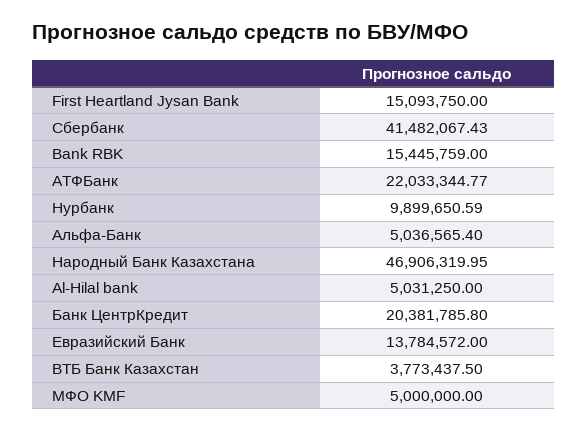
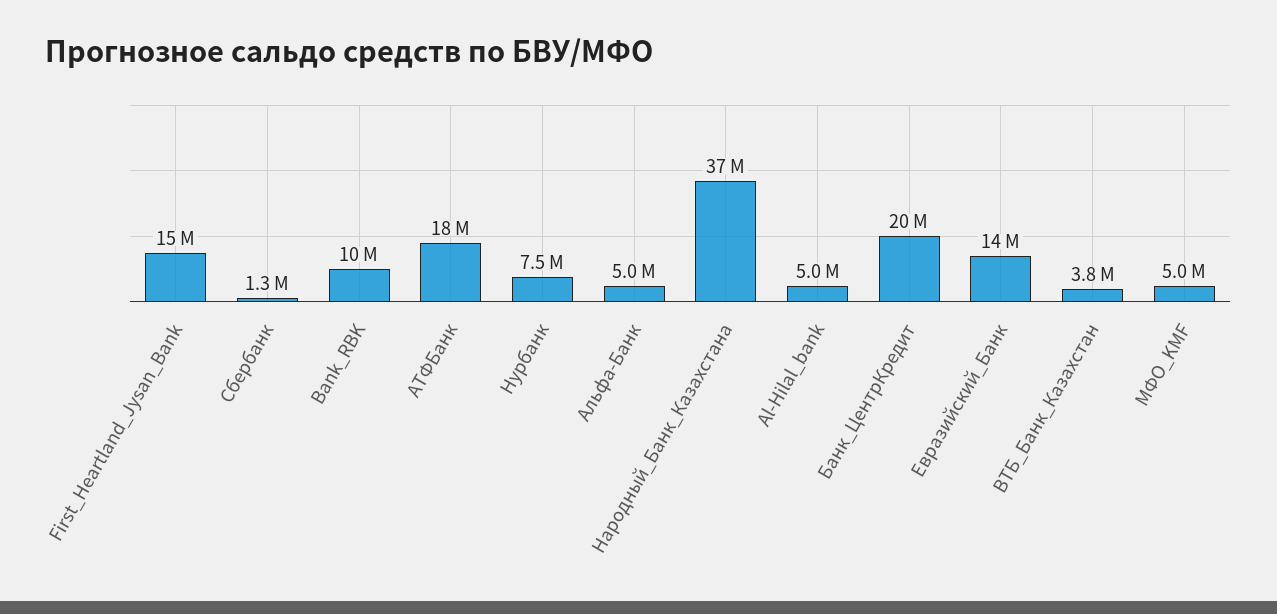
  {
    "First Heartland Jysan Bank": 15093750,
-   "Сбербанк": 41482067.43,
+   "Сбербанк": 1300000,
-   "Bank RBK": 15445759,
+   "Bank RBK": 10000000,
-   "АТФБанк": 22033344.77,
+   "АТФБанк": 18000000,
-   "Нурбанк": 9899650.59,
+   "Нурбанк": 7500000,
    "Альфа-Банк": 5036565.4,
-   "Народный Банк Казахстана": 46906319.95,
+   "Народный Банк Казахстана": 37000000,
    "Al-Hilal bank": 5031250,
    "Банк ЦентрКредит": 20381785.8,
    "Евразийский Банк": 13784572,
    "ВТБ Банк Казахстан": 3773437.5,
    "МФО KMF": 5000000
  }

